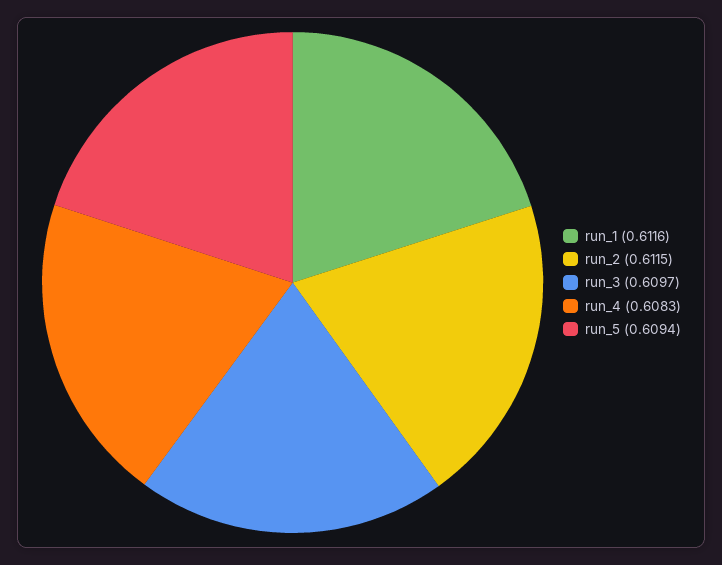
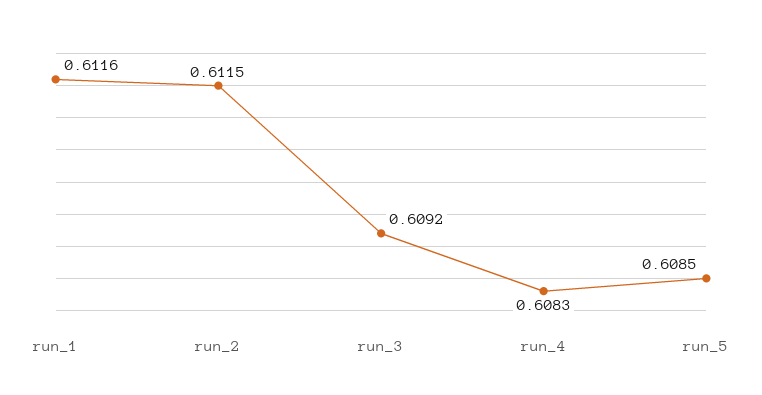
  {
    "run_1": 0.6116,
    "run_2": 0.6115,
-   "run_3": 0.6097,
+   "run_3": 0.6092,
    "run_4": 0.6083,
-   "run_5": 0.6094
+   "run_5": 0.6085
  }

